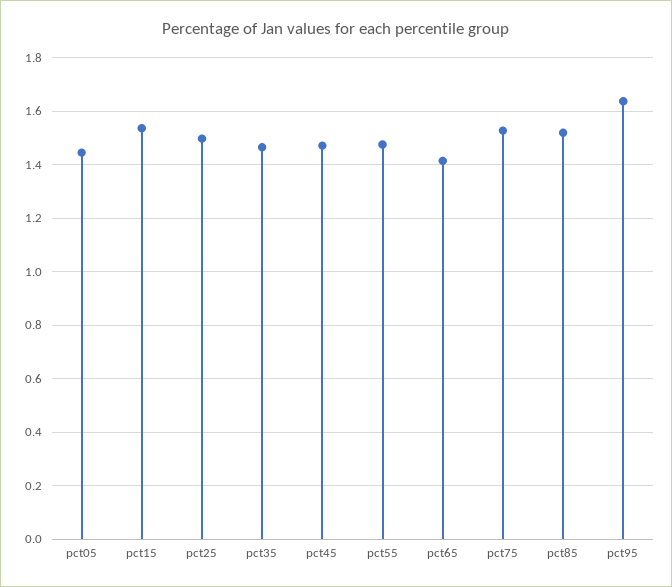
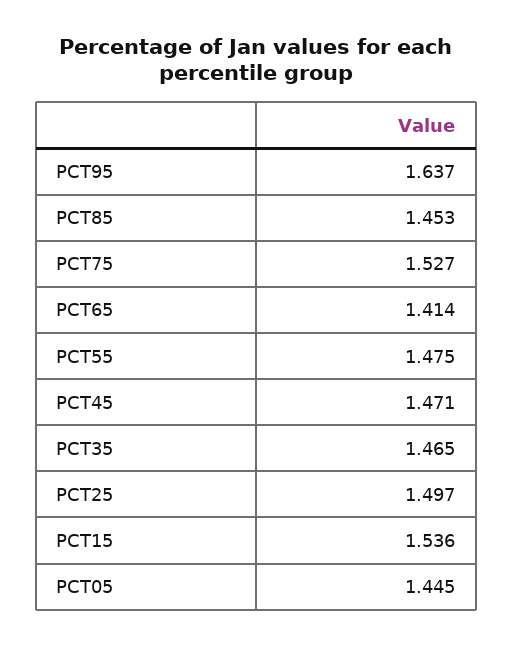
  {
    "pct05": 1.445,
    "pct15": 1.536,
    "pct25": 1.497,
    "pct35": 1.465,
    "pct45": 1.471,
    "pct55": 1.475,
    "pct65": 1.414,
    "pct75": 1.527,
-   "pct85": 1.525,
+   "pct85": 1.453,
    "pct95": 1.637
  }

